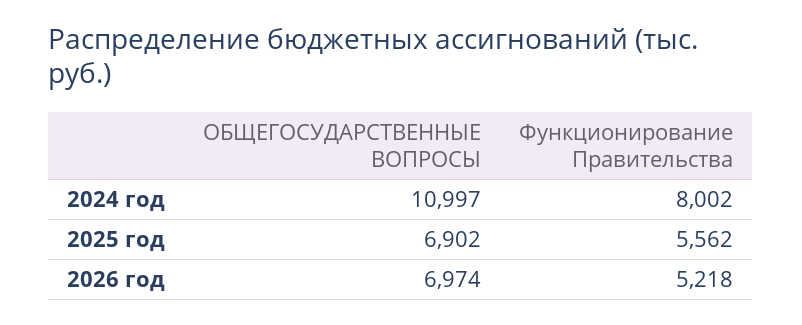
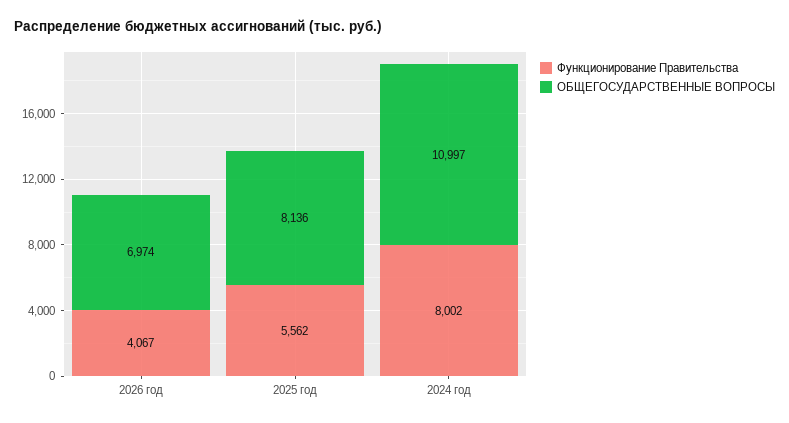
  {
    "ОБЩЕГОСУДАРСТВЕННЫЕ ВОПРОСЫ": {
      "2024 год": 10997,
-     "2025 год": 6902,
+     "2025 год": 8136,
      "2026 год": 6974
    },
    "Функционирование Правительства": {
      "2024 год": 8002,
      "2025 год": 5562,
-     "2026 год": 5218
+     "2026 год": 4067
    }
  }

